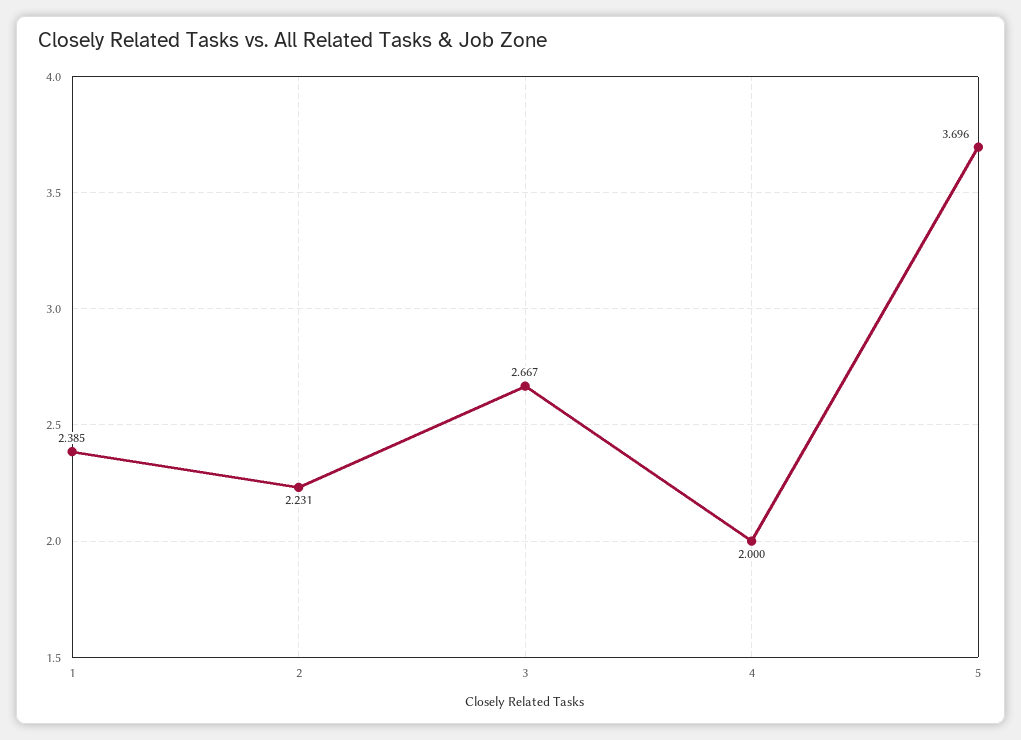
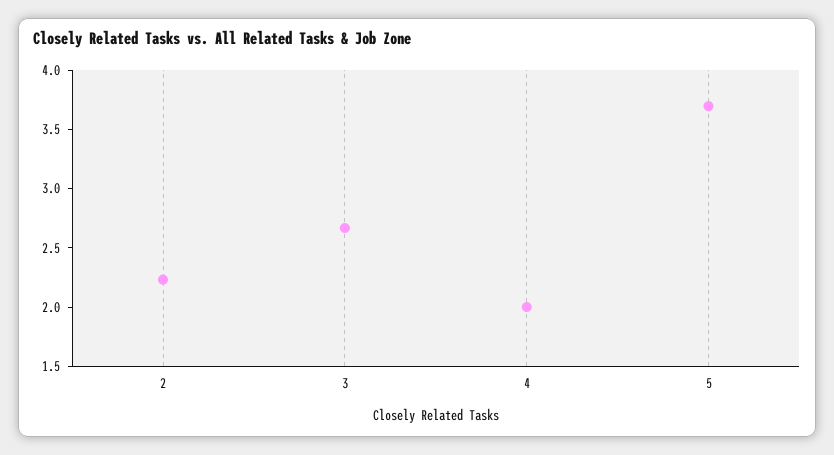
  {
-   "1": 2.385,
    "2": 2.231,
    "3": 2.667,
    "4": 2,
    "5": 3.696
  }

